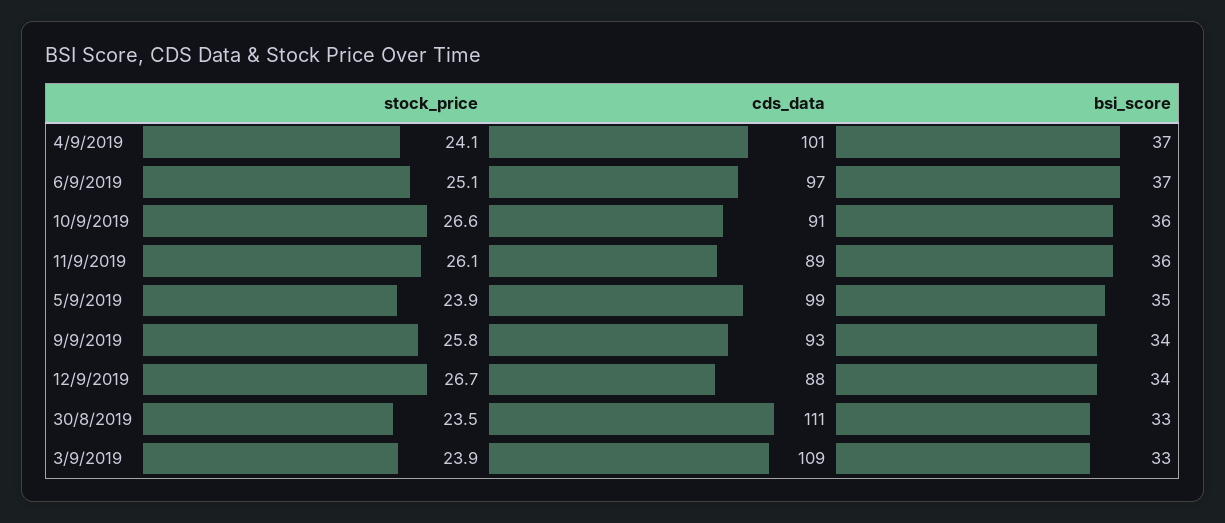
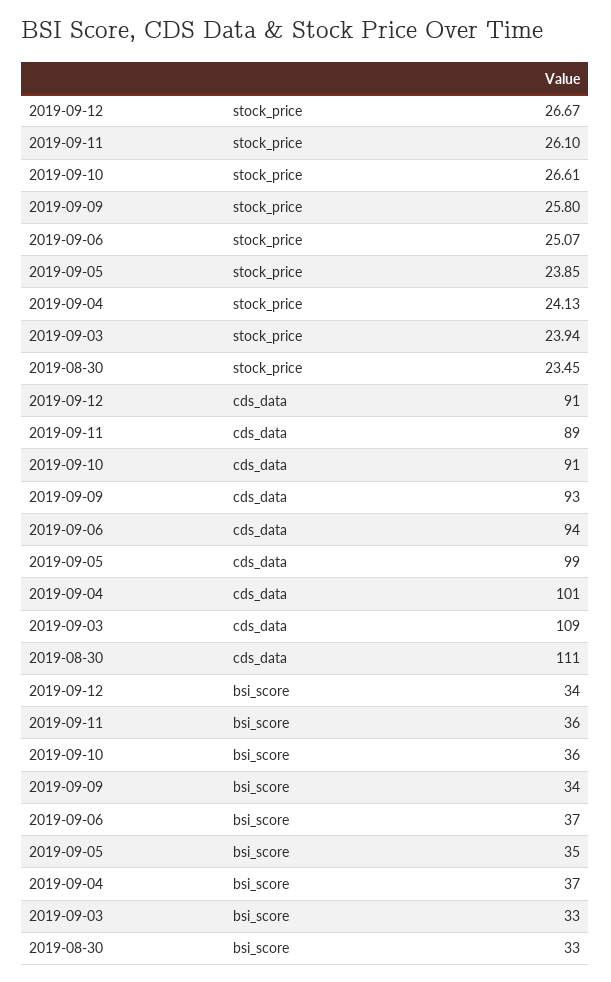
  {
    "stock_price": {
      "4/9/2019": 24.13,
      "6/9/2019": 25.07,
      "10/9/2019": 26.61,
      "11/9/2019": 26.1,
      "5/9/2019": 23.85,
      "9/9/2019": 25.8,
      "12/9/2019": 26.67,
      "30/8/2019": 23.45,
      "3/9/2019": 23.94
    },
    "cds_data": {
      "4/9/2019": 101,
-     "6/9/2019": 97,
+     "6/9/2019": 94,
      "10/9/2019": 91,
      "11/9/2019": 89,
      "5/9/2019": 99,
      "9/9/2019": 93,
-     "12/9/2019": 88,
+     "12/9/2019": 91,
      "30/8/2019": 111,
      "3/9/2019": 109
    },
    "bsi_score": {
      "4/9/2019": 37,
      "6/9/2019": 37,
      "10/9/2019": 36,
      "11/9/2019": 36,
      "5/9/2019": 35,
      "9/9/2019": 34,
      "12/9/2019": 34,
      "30/8/2019": 33,
      "3/9/2019": 33
    }
  }

